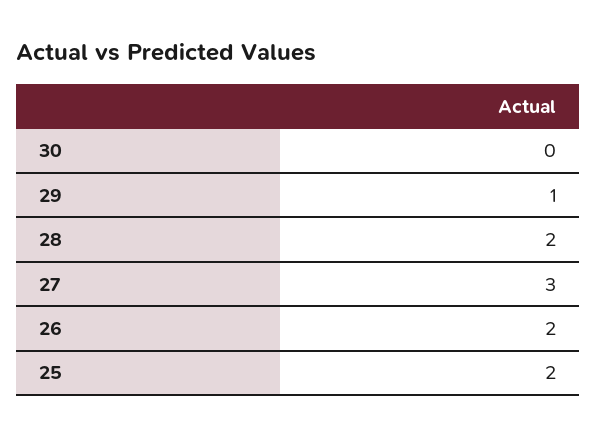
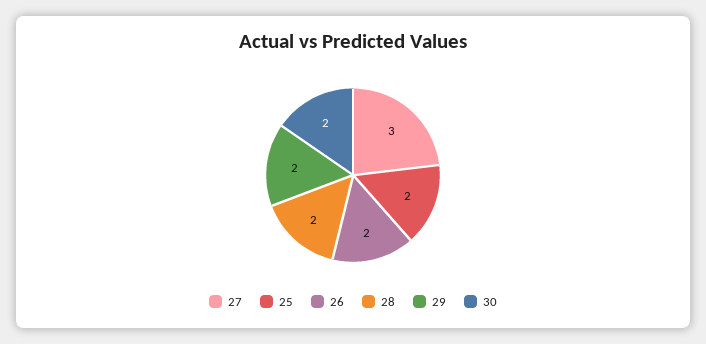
  {
-   "30": 0,
+   "30": 2,
-   "29": 1,
+   "29": 2,
    "28": 2,
    "27": 3,
    "26": 2,
    "25": 2
  }

